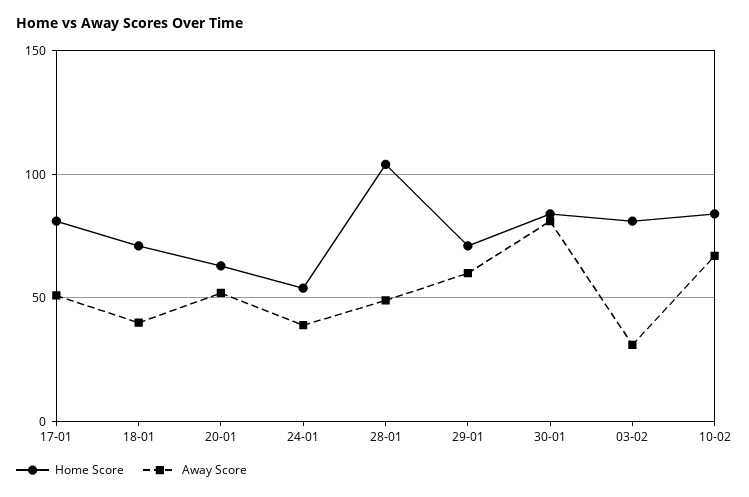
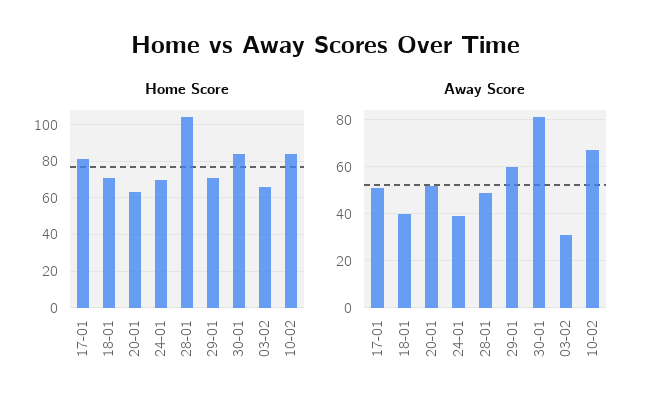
  {
    "Home Score": {
      "17-01": 80,
      "18-01": 70,
      "20-01": 65,
-     "24-01": 55,
+     "24-01": 70,
      "28-01": 105,
      "29-01": 70,
      "30-01": 85,
-     "03-02": 80,
+     "03-02": 65,
      "10-02": 85
    },
    "Away Score": {
      "17-01": 50,
      "18-01": 40,
      "20-01": 50,
      "24-01": 40,
      "28-01": 50,
      "29-01": 60,
      "30-01": 80,
      "03-02": 30,
      "10-02": 65
    }
  }

